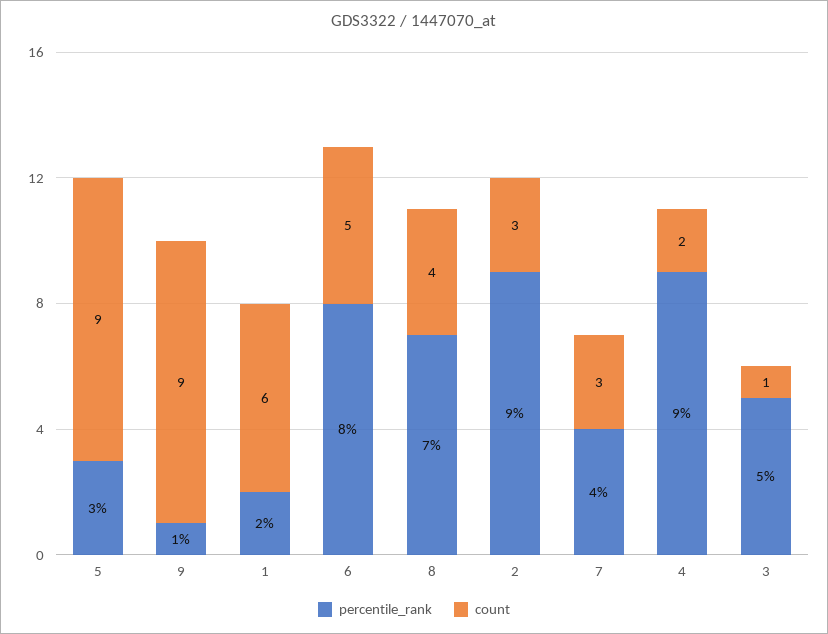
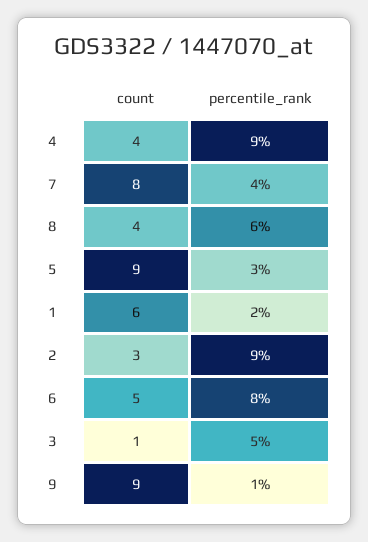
  {
    "percentile_rank": {
      "5": 3,
      "9": 1,
      "1": 2,
      "6": 8,
-     "8": 7,
+     "8": 6,
      "2": 9,
      "7": 4,
      "4": 9,
      "3": 5
    },
    "count": {
      "5": 9,
      "9": 9,
      "1": 6,
      "6": 5,
      "8": 4,
      "2": 3,
-     "7": 3,
+     "7": 8,
-     "4": 2,
+     "4": 4,
      "3": 1
    }
  }

